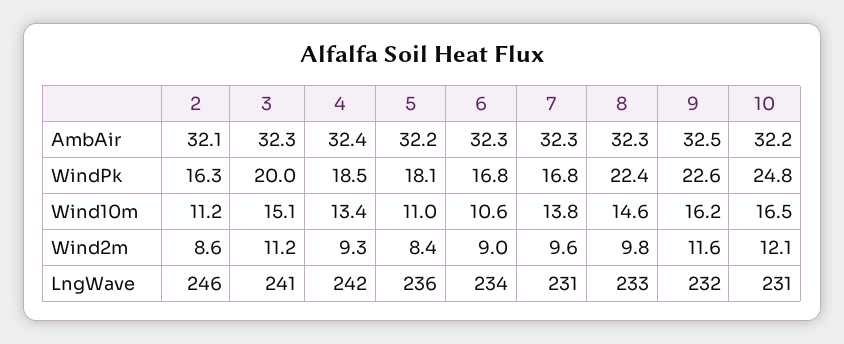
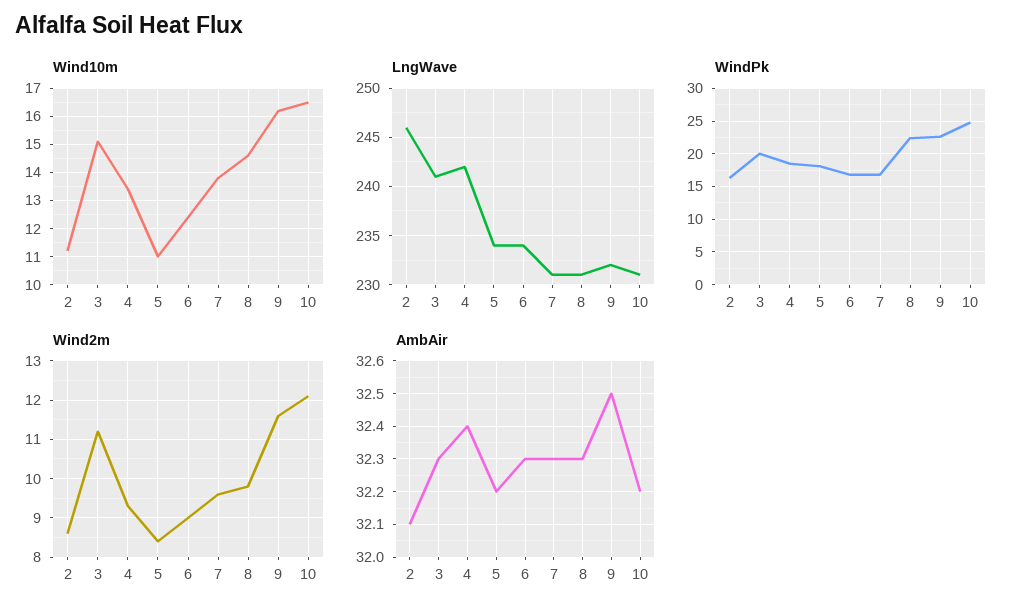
  {
    "AmbAir": {
      "2": 32.1,
      "3": 32.3,
      "4": 32.4,
      "5": 32.2,
      "6": 32.3,
      "7": 32.3,
      "8": 32.3,
      "9": 32.5,
      "10": 32.2
    },
    "WindPk": {
      "2": 16.3,
      "3": 20,
      "4": 18.5,
      "5": 18.1,
      "6": 16.8,
      "7": 16.8,
      "8": 22.4,
      "9": 22.6,
      "10": 24.8
    },
    "Wind10m": {
      "2": 11.2,
      "3": 15.1,
      "4": 13.4,
      "5": 11,
-     "6": 10.6,
+     "6": 12.5,
      "7": 13.8,
      "8": 14.6,
      "9": 16.2,
      "10": 16.5
    },
    "Wind2m": {
      "2": 8.6,
      "3": 11.2,
      "4": 9.3,
      "5": 8.4,
      "6": 9,
      "7": 9.6,
      "8": 9.8,
      "9": 11.6,
      "10": 12.1
    },
    "LngWave": {
      "2": 246,
      "3": 241,
      "4": 242,
-     "5": 236,
+     "5": 234,
      "6": 234,
      "7": 231,
-     "8": 233,
+     "8": 231,
      "9": 232,
      "10": 231
    }
  }

